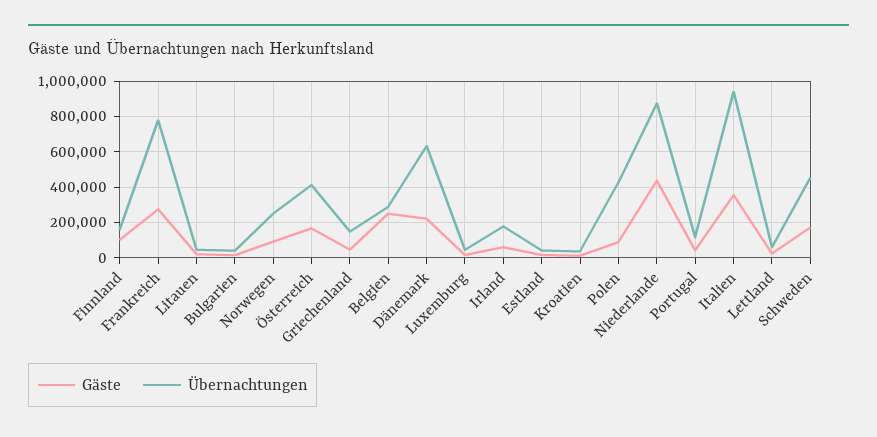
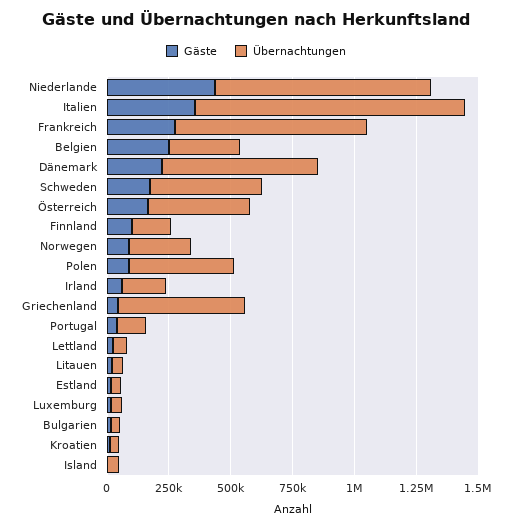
  {
    "Gäste": {
      "Finnland": 100000,
      "Frankreich": 250000,
      "Litauen": 0,
      "Bulgarien": 0,
      "Norwegen": 100000,
      "Österreich": 150000,
      "Griechenland": 50000,
      "Belgien": 250000,
      "Dänemark": 200000,
      "Luxemburg": 0,
      "Irland": 50000,
      "Estland": 0,
      "Kroatien": 0,
      "Polen": 100000,
      "Niederlande": 450000,
      "Portugal": 50000,
      "Italien": 350000,
      "Lettland": 0,
-     "Schweden": 150000
+     "Schweden": 150000,
+     "Island": 0
    },
    "Übernachtungen": {
      "Finnland": 150000,
      "Frankreich": 800000,
      "Litauen": 50000,
      "Bulgarien": 50000,
      "Norwegen": 250000,
      "Österreich": 400000,
-     "Griechenland": 150000,
+     "Griechenland": 500000,
      "Belgien": 300000,
      "Dänemark": 650000,
      "Luxemburg": 50000,
      "Irland": 200000,
      "Estland": 50000,
      "Kroatien": 50000,
      "Polen": 400000,
      "Niederlande": 850000,
      "Portugal": 100000,
-     "Italien": 950000,
+     "Italien": 1100000,
      "Lettland": 50000,
-     "Schweden": 450000
+     "Schweden": 450000,
+     "Island": 50000
    }
  }

